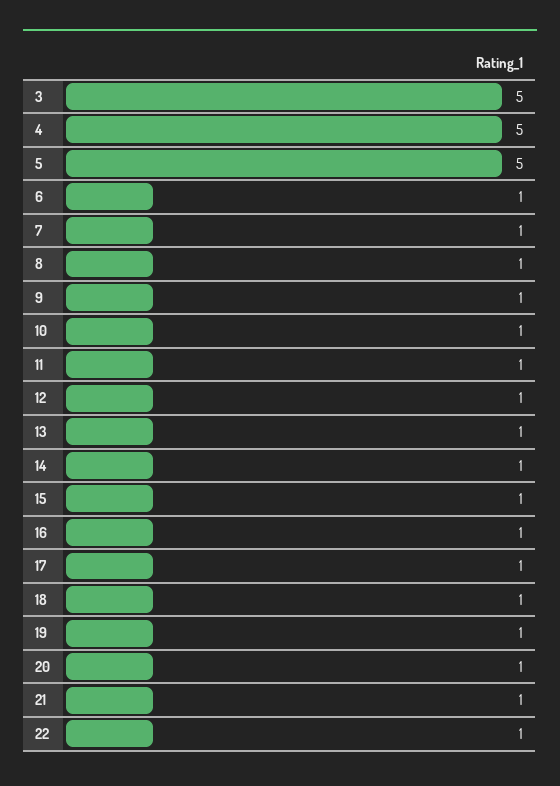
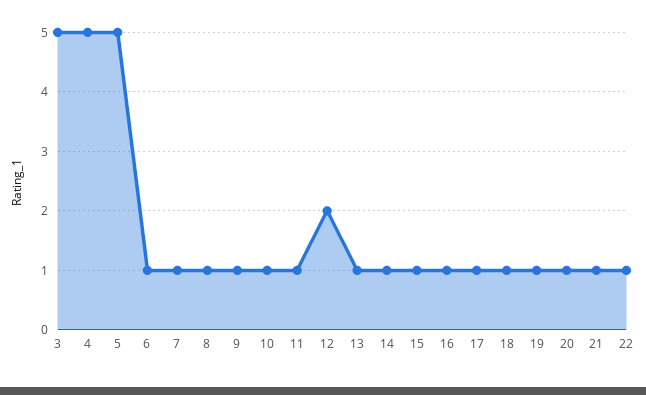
  {
    "3": 5,
    "4": 5,
    "5": 5,
    "6": 1,
    "7": 1,
    "8": 1,
    "9": 1,
    "10": 1,
    "11": 1,
-   "12": 1,
+   "12": 2,
    "13": 1,
    "14": 1,
    "15": 1,
    "16": 1,
    "17": 1,
    "18": 1,
    "19": 1,
    "20": 1,
    "21": 1,
    "22": 1
  }

